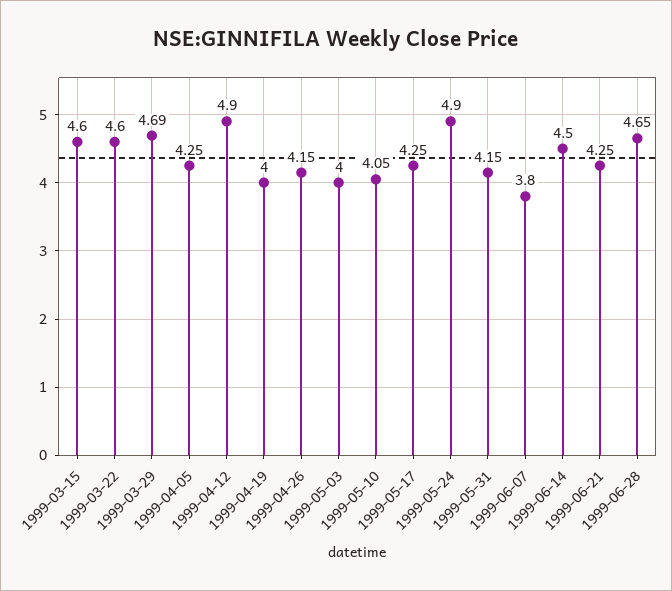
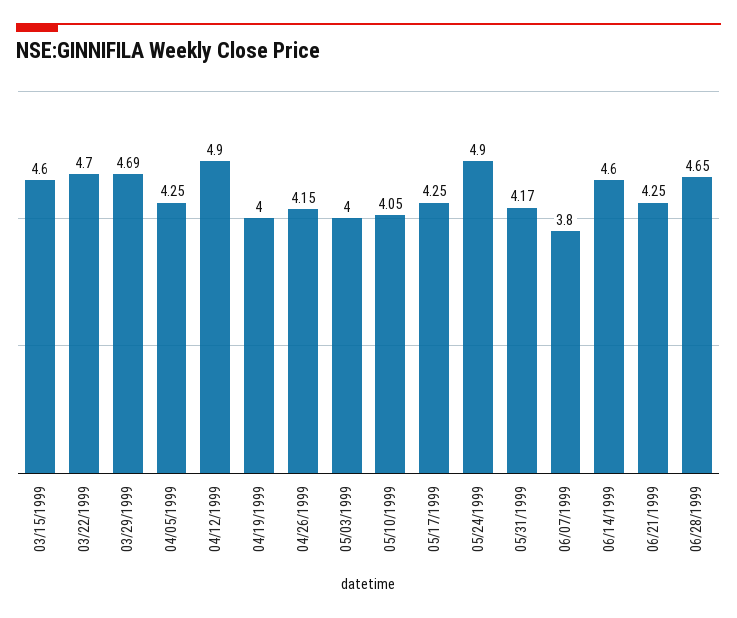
  {
    "1999-03-15": 4.6,
-   "1999-03-22": 4.6,
+   "1999-03-22": 4.7,
    "1999-03-29": 4.69,
    "1999-04-05": 4.25,
    "1999-04-12": 4.9,
    "1999-04-19": 4,
    "1999-04-26": 4.15,
    "1999-05-03": 4,
    "1999-05-10": 4.05,
    "1999-05-17": 4.25,
    "1999-05-24": 4.9,
-   "1999-05-31": 4.15,
+   "1999-05-31": 4.17,
    "1999-06-07": 3.8,
-   "1999-06-14": 4.5,
+   "1999-06-14": 4.6,
    "1999-06-21": 4.25,
    "1999-06-28": 4.65
  }

